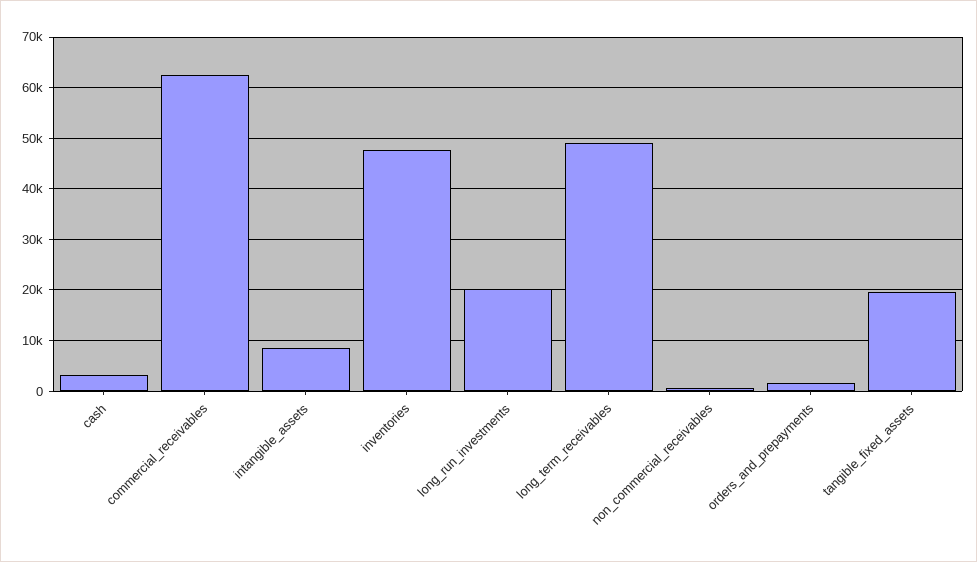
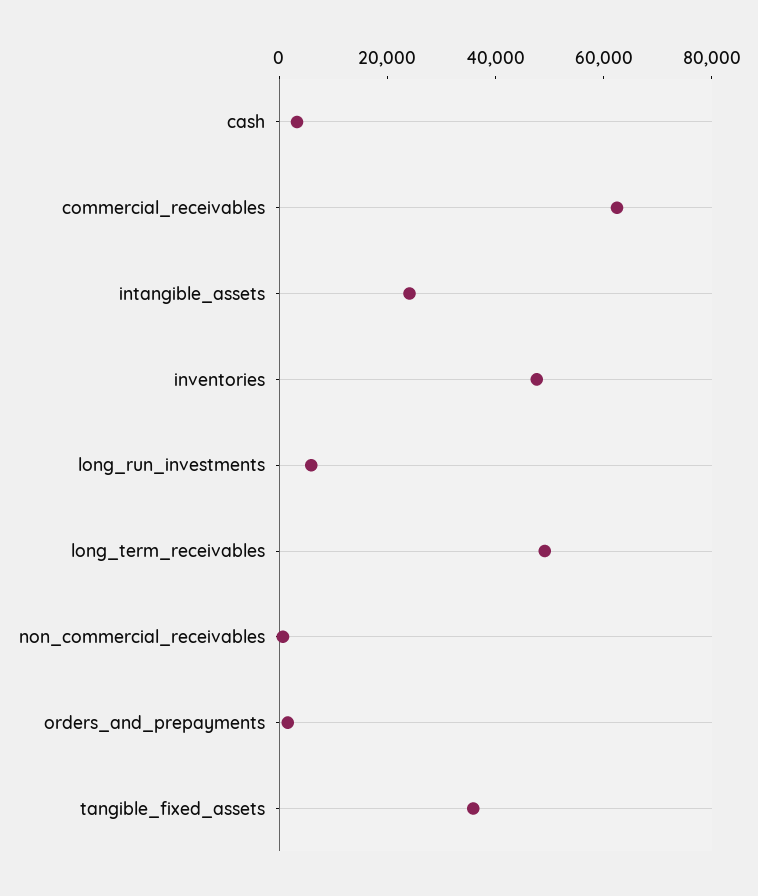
  {
    "cash": 4000,
    "commercial_receivables": 62000,
-   "intangible_assets": 8000,
+   "intangible_assets": 25000,
    "inventories": 48000,
-   "long_run_investments": 20000,
+   "long_run_investments": 5000,
    "long_term_receivables": 50000,
    "non_commercial_receivables": 0,
    "orders_and_prepayments": 2000,
-   "tangible_fixed_assets": 20000
+   "tangible_fixed_assets": 35000
  }

